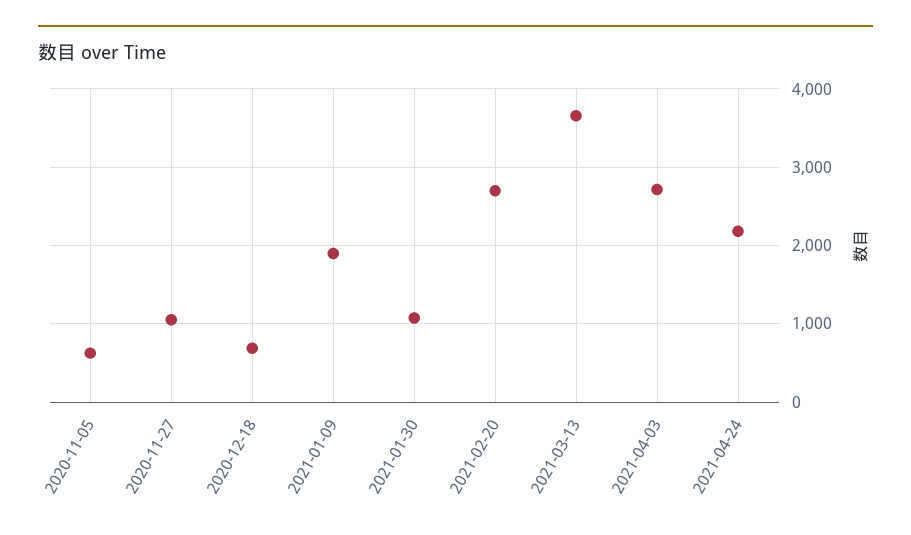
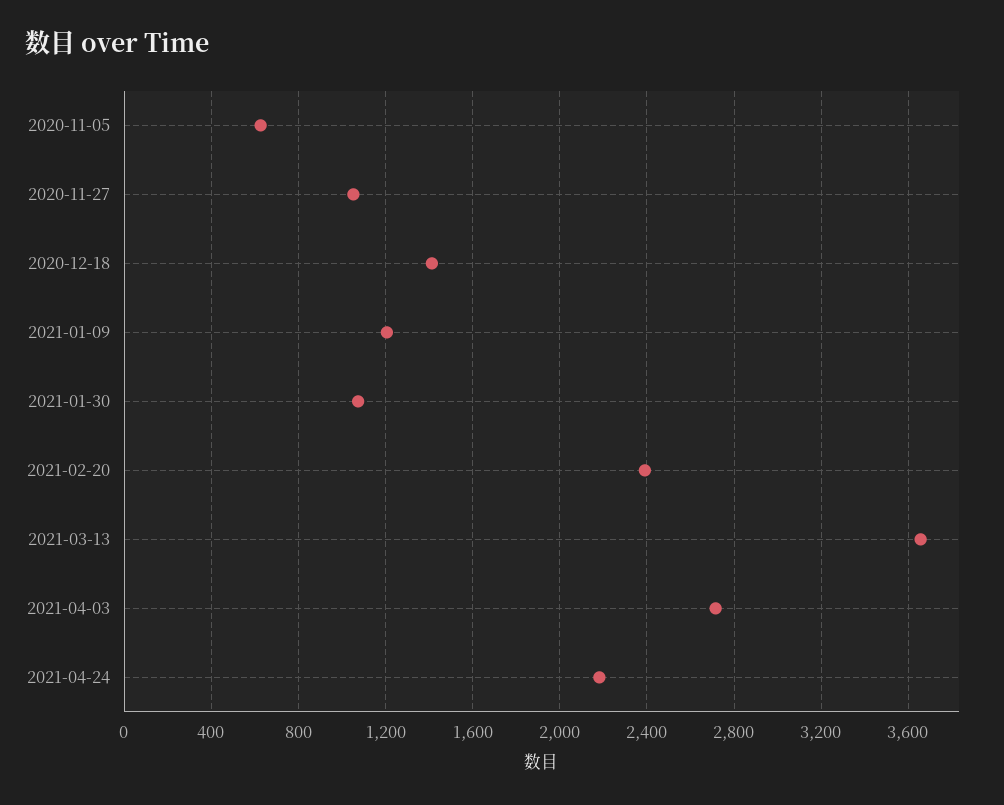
  {
    "2020-11-05": 650,
    "2020-11-27": 1050,
-   "2020-12-18": 700,
+   "2020-12-18": 1400,
-   "2021-01-09": 1900,
+   "2021-01-09": 1200,
    "2021-01-30": 1050,
-   "2021-02-20": 2700,
+   "2021-02-20": 2400,
    "2021-03-13": 3650,
    "2021-04-03": 2700,
    "2021-04-24": 2200
  }

